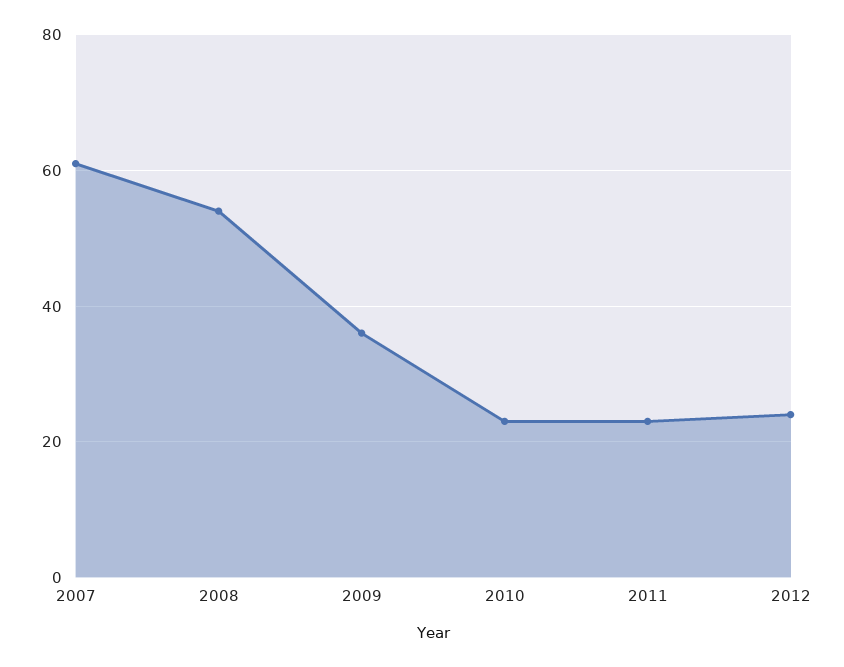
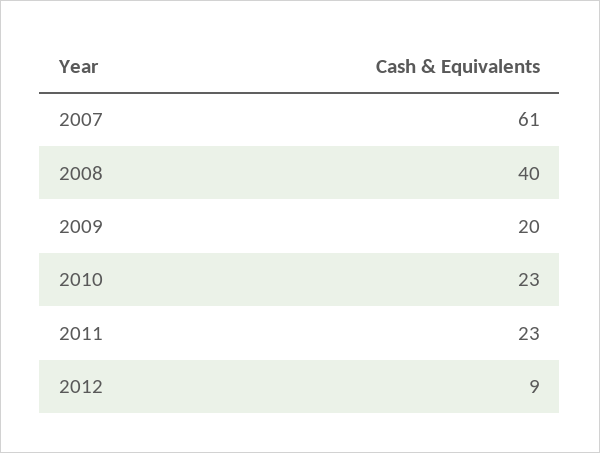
  {
    "2007": 61,
-   "2008": 55,
+   "2008": 40,
-   "2009": 35,
+   "2009": 20,
    "2010": 23,
    "2011": 23,
-   "2012": 25
+   "2012": 9
  }

